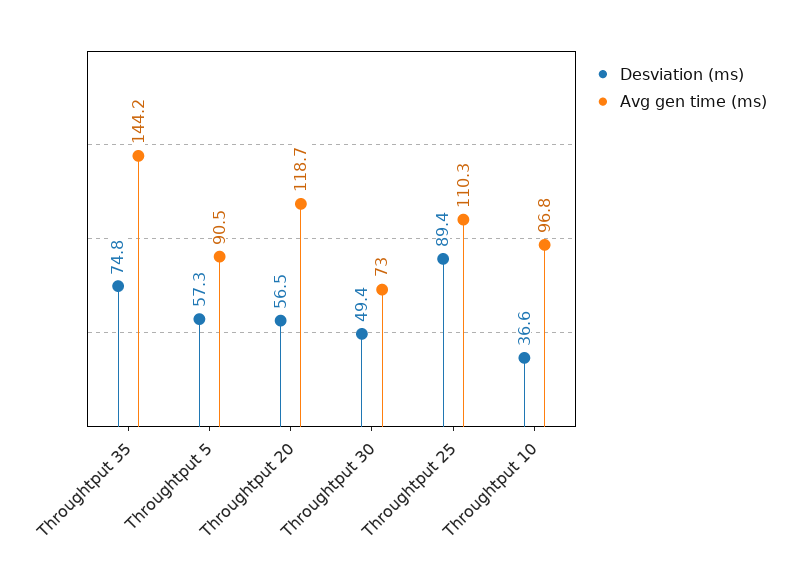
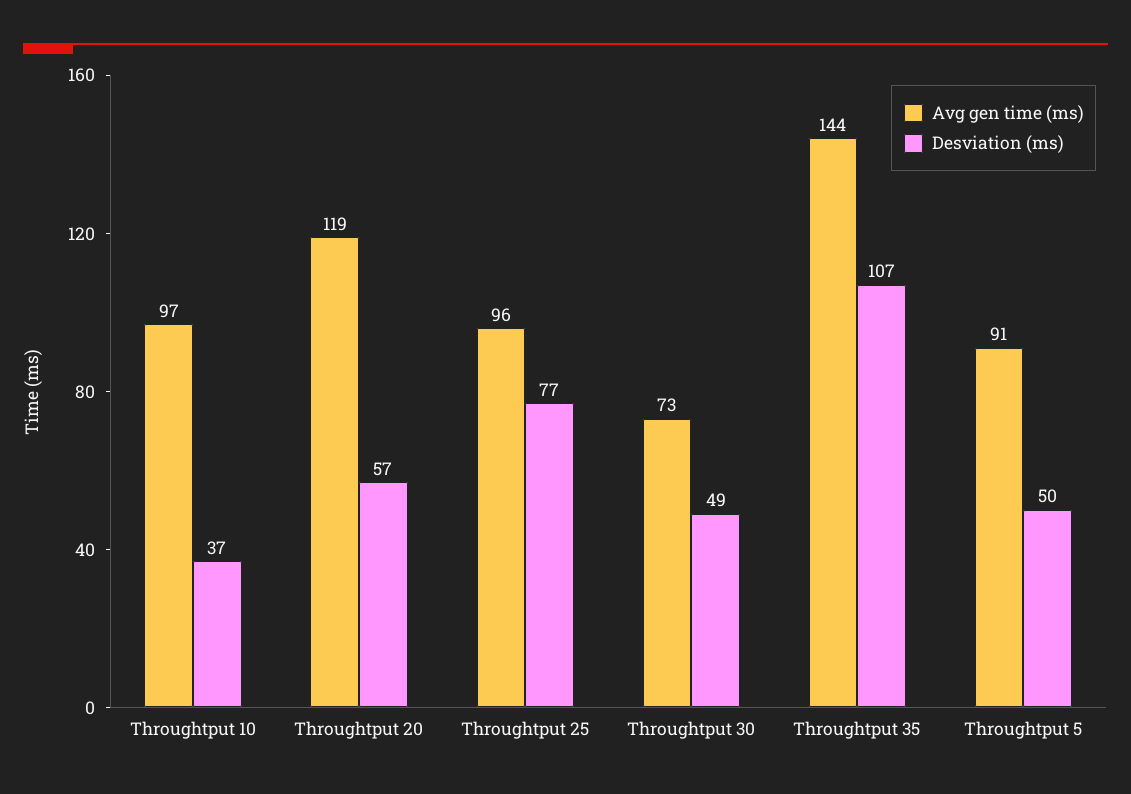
  {
    "Desviation (ms)": {
-     "Throughtput 35": 74.8,
+     "Throughtput 35": 107,
-     "Throughtput 5": 57.3,
+     "Throughtput 5": 50,
      "Throughtput 20": 56.5,
      "Throughtput 30": 49.4,
-     "Throughtput 25": 89.4,
+     "Throughtput 25": 77,
      "Throughtput 10": 36.6
    },
    "Avg gen time (ms)": {
      "Throughtput 35": 144.2,
      "Throughtput 5": 90.5,
      "Throughtput 20": 118.7,
      "Throughtput 30": 73,
-     "Throughtput 25": 110.3,
+     "Throughtput 25": 96,
      "Throughtput 10": 96.8
    }
  }

